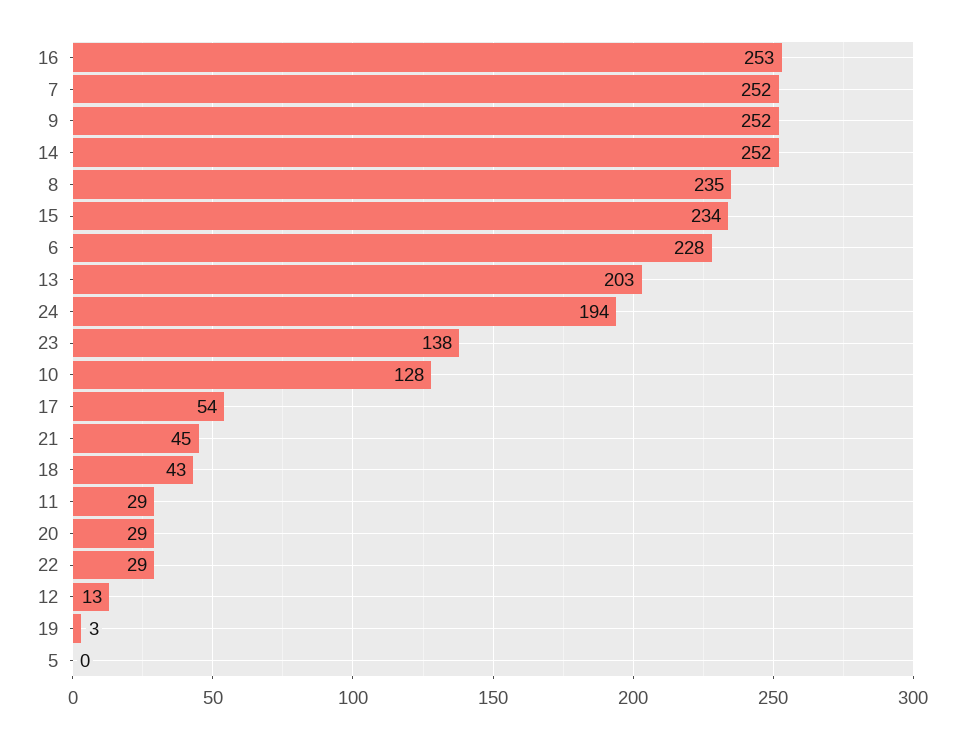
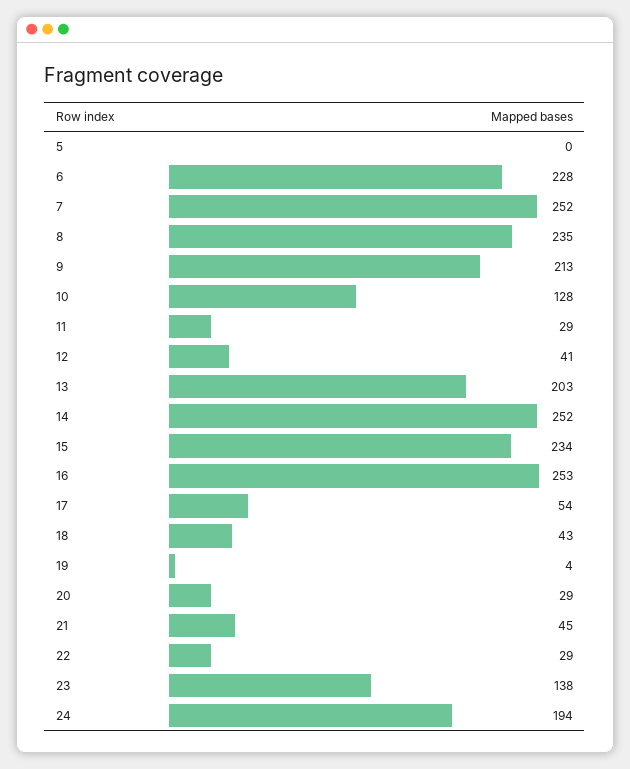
  {
    "16": 253,
    "7": 252,
-   "9": 252,
+   "9": 213,
    "14": 252,
    "8": 235,
    "15": 234,
    "6": 228,
    "13": 203,
    "24": 194,
    "23": 138,
    "10": 128,
    "17": 54,
    "21": 45,
    "18": 43,
    "11": 29,
    "20": 29,
    "22": 29,
-   "12": 13,
+   "12": 41,
-   "19": 3,
+   "19": 4,
    "5": 0
  }

